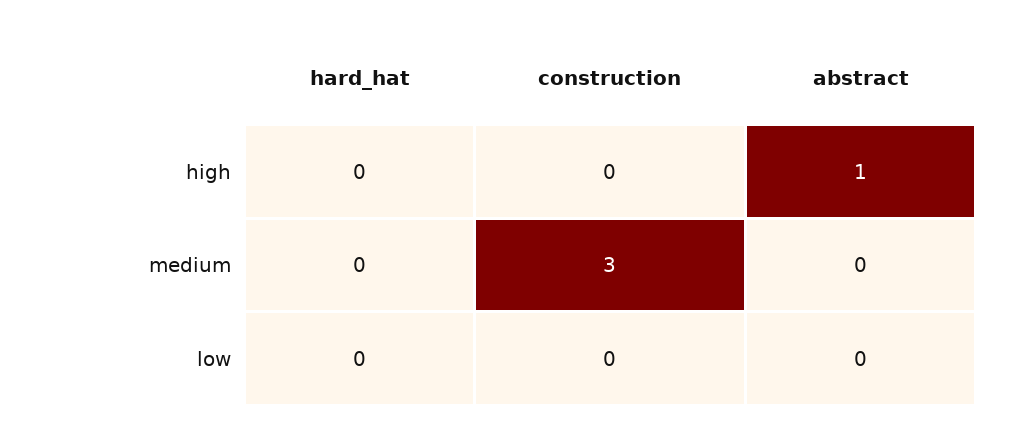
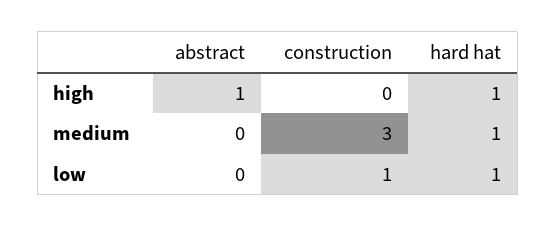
  {
    "hard_hat": {
-     "high": 0,
+     "high": 1,
-     "medium": 0,
+     "medium": 1,
-     "low": 0
+     "low": 1
    },
    "construction": {
      "high": 0,
      "medium": 3,
-     "low": 0
+     "low": 1
    },
    "abstract": {
      "high": 1,
      "medium": 0,
      "low": 0
    }
  }

